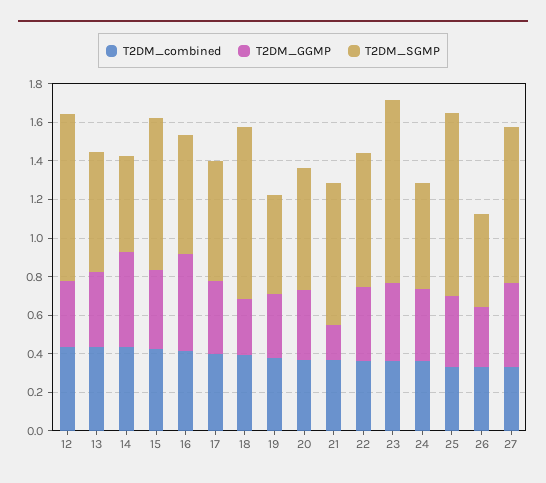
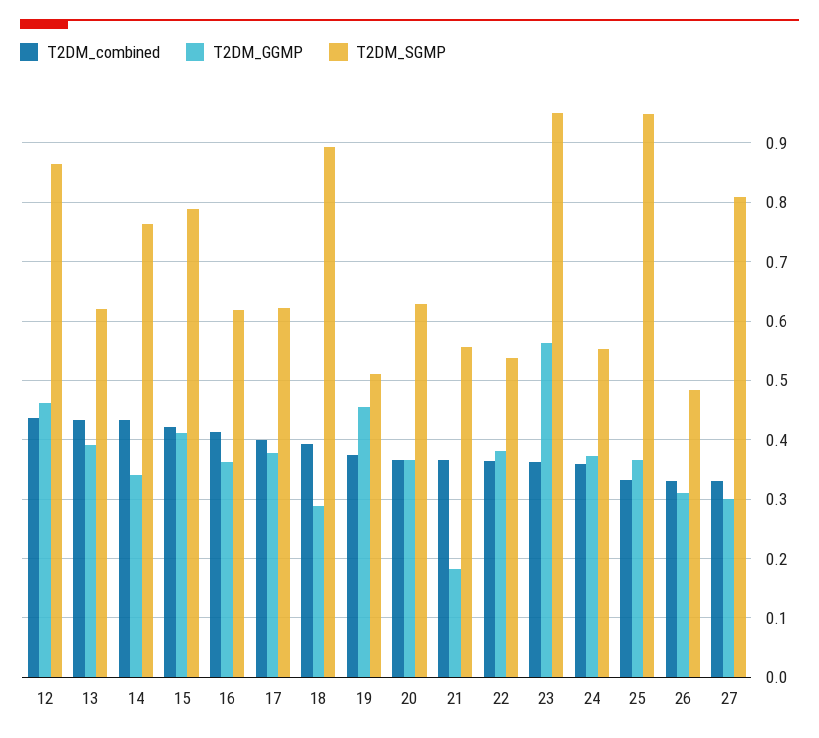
  {
    "T2DM_combined": {
      "12": 0.44,
      "13": 0.44,
      "14": 0.44,
      "15": 0.42,
      "16": 0.42,
      "17": 0.4,
      "18": 0.4,
      "19": 0.38,
      "20": 0.36,
      "21": 0.36,
      "22": 0.36,
      "23": 0.36,
      "24": 0.36,
      "25": 0.34,
      "26": 0.34,
      "27": 0.34
    },
    "T2DM_GGMP": {
-     "12": 0.35,
+     "12": 0.46,
      "13": 0.4,
-     "14": 0.5,
+     "14": 0.34,
      "15": 0.42,
-     "16": 0.5,
+     "16": 0.36,
      "17": 0.38,
      "18": 0.28,
-     "19": 0.35,
+     "19": 0.46,
      "20": 0.36,
      "21": 0.18,
      "22": 0.38,
-     "23": 0.4,
+     "23": 0.56,
      "24": 0.38,
      "25": 0.36,
      "26": 0.32,
-     "27": 0.45
+     "27": 0.3
    },
    "T2DM_SGMP": {
      "12": 0.86,
      "13": 0.62,
-     "14": 0.5,
+     "14": 0.76,
      "15": 0.78,
      "16": 0.62,
      "17": 0.62,
      "18": 0.9,
      "19": 0.52,
      "20": 0.62,
-     "21": 0.75,
+     "21": 0.56,
-     "22": 0.7,
+     "22": 0.54,
      "23": 0.94,
      "24": 0.56,
      "25": 0.94,
      "26": 0.48,
      "27": 0.8
    }
  }

